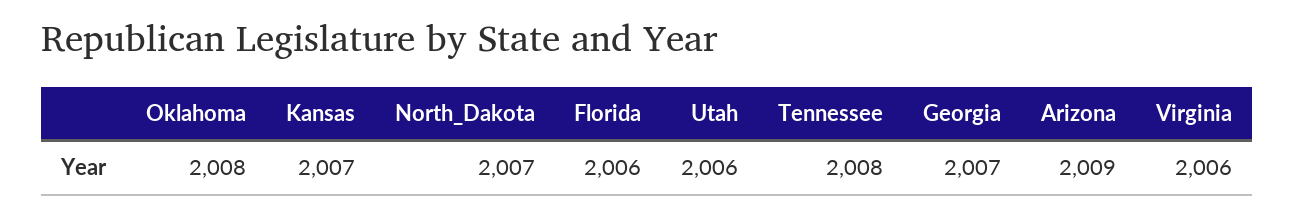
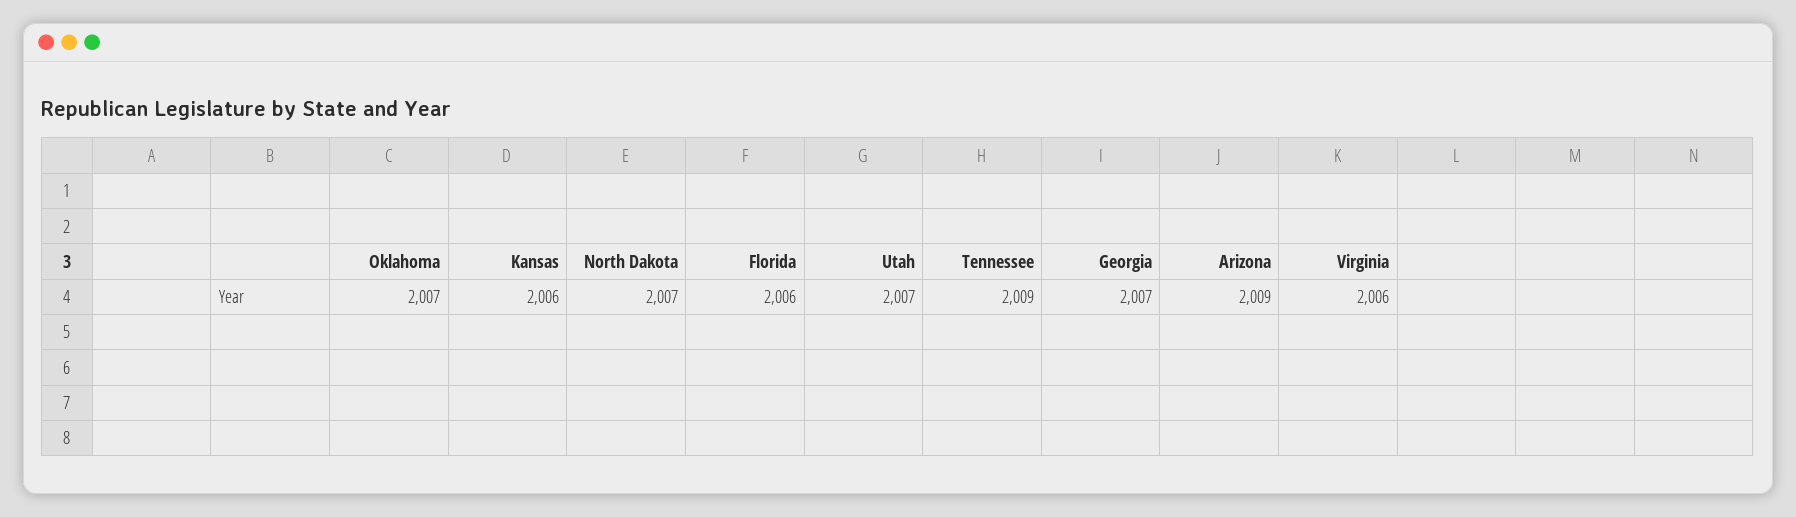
  {
-   "Oklahoma": 2008,
+   "Oklahoma": 2007,
-   "Kansas": 2007,
+   "Kansas": 2006,
    "North_Dakota": 2007,
    "Florida": 2006,
-   "Utah": 2006,
+   "Utah": 2007,
-   "Tennessee": 2008,
+   "Tennessee": 2009,
    "Georgia": 2007,
    "Arizona": 2009,
    "Virginia": 2006
  }

